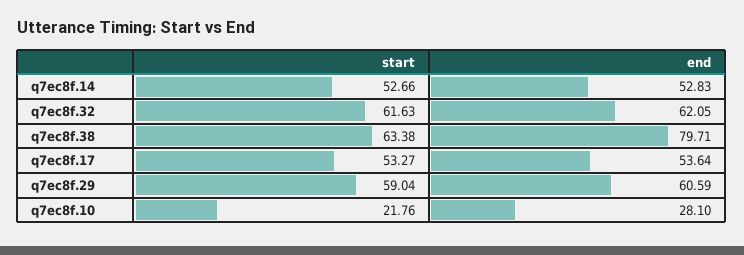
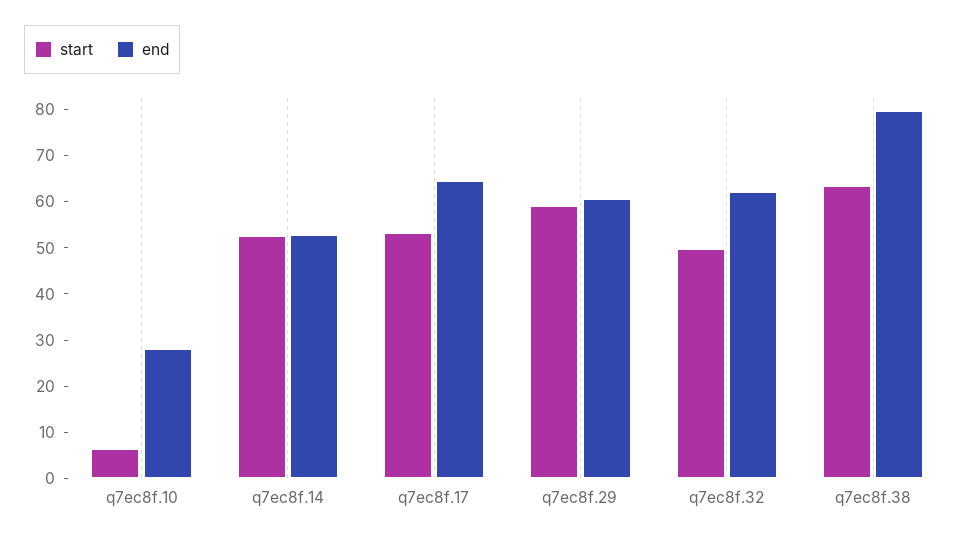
  {
    "start": {
      "q7ec8f.14": 52.66,
-     "q7ec8f.32": 61.63,
+     "q7ec8f.32": 50,
      "q7ec8f.38": 63.38,
      "q7ec8f.17": 53.27,
      "q7ec8f.29": 59.04,
-     "q7ec8f.10": 21.76
+     "q7ec8f.10": 6
    },
    "end": {
      "q7ec8f.14": 52.83,
      "q7ec8f.32": 62.05,
      "q7ec8f.38": 79.71,
-     "q7ec8f.17": 53.64,
+     "q7ec8f.17": 64,
      "q7ec8f.29": 60.59,
      "q7ec8f.10": 28.1
    }
  }

